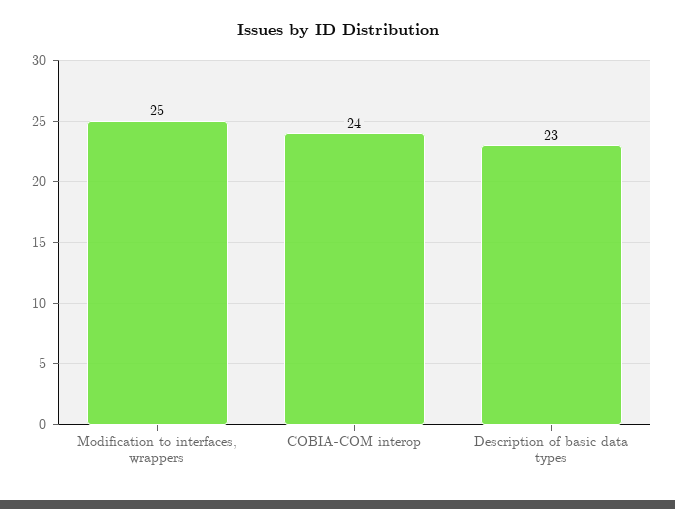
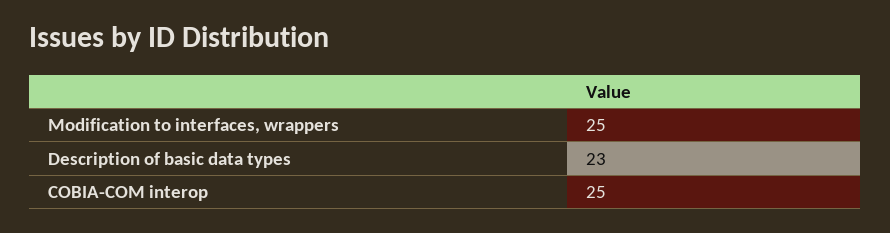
  {
    "Modification to interfaces, wrappers": 25,
-   "COBIA-COM interop": 24,
+   "COBIA-COM interop": 25,
    "Description of basic data types": 23
  }

